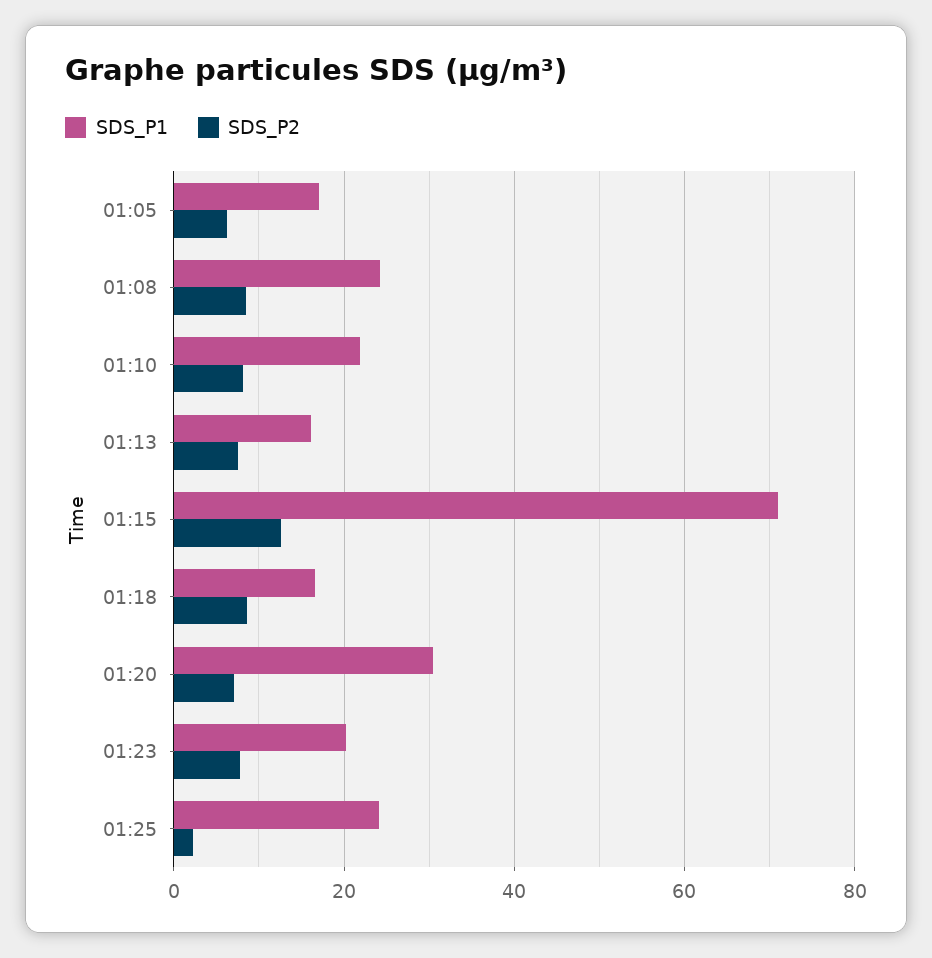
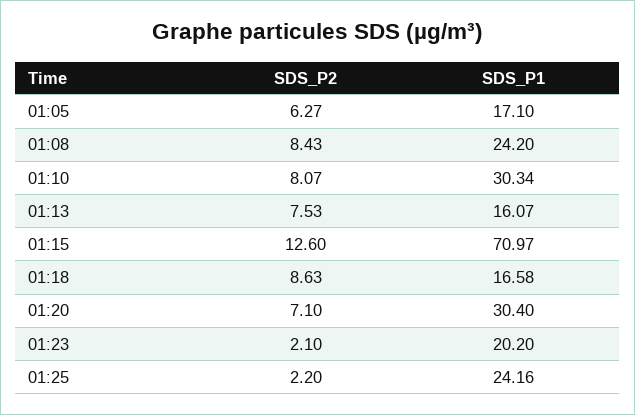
  {
    "SDS_P1": {
      "01:05": 17.1,
      "01:08": 24.2,
-     "01:10": 22,
+     "01:10": 30.34,
      "01:13": 16.07,
      "01:15": 70.97,
      "01:18": 16.58,
      "01:20": 30.4,
      "01:23": 20.2,
      "01:25": 24.16
    },
    "SDS_P2": {
      "01:05": 6.27,
      "01:08": 8.43,
      "01:10": 8.07,
      "01:13": 7.53,
      "01:15": 12.6,
      "01:18": 8.63,
      "01:20": 7.1,
-     "01:23": 8,
+     "01:23": 2.1,
      "01:25": 2.2
    }
  }

